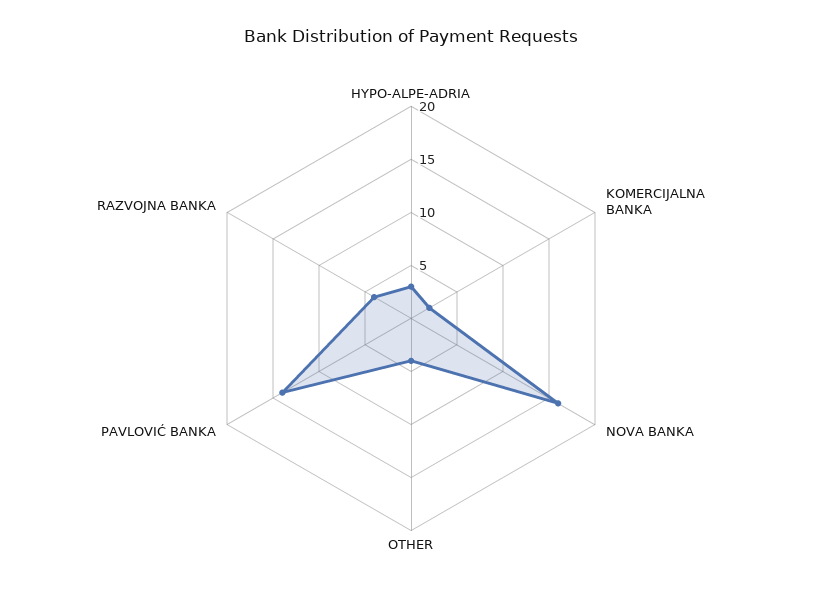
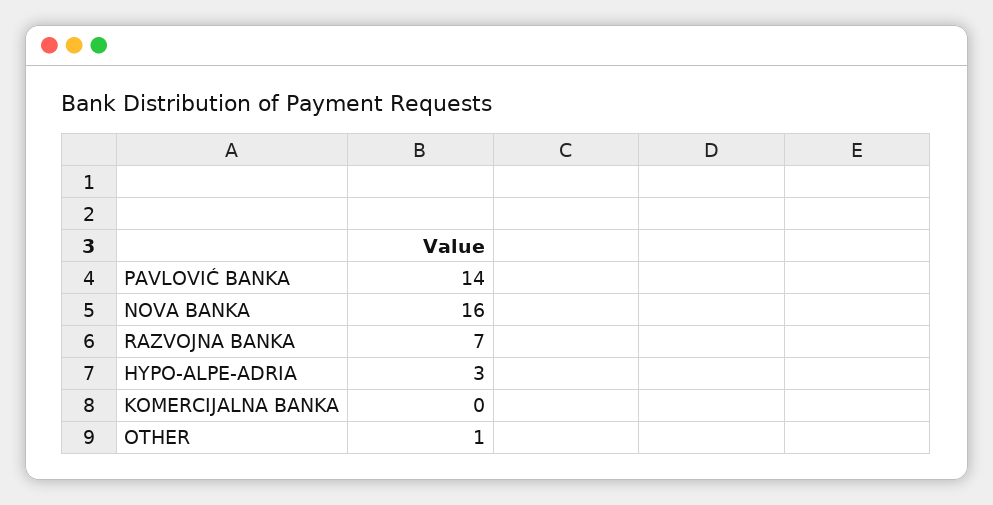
  {
    "HYPO-ALPE-ADRIA": 3,
-   "KOMERCIJALNA BANKA": 2,
+   "KOMERCIJALNA BANKA": 0,
    "NOVA BANKA": 16,
-   "OTHER": 4,
+   "OTHER": 1,
    "PAVLOVIĆ BANKA": 14,
-   "RAZVOJNA BANKA": 4
+   "RAZVOJNA BANKA": 7
  }

